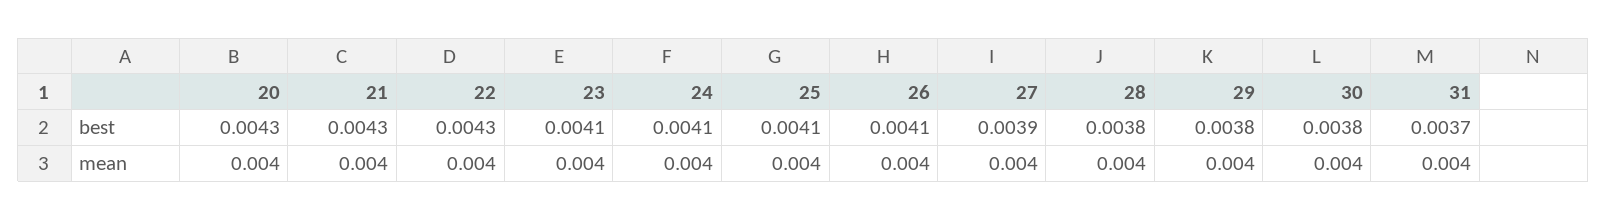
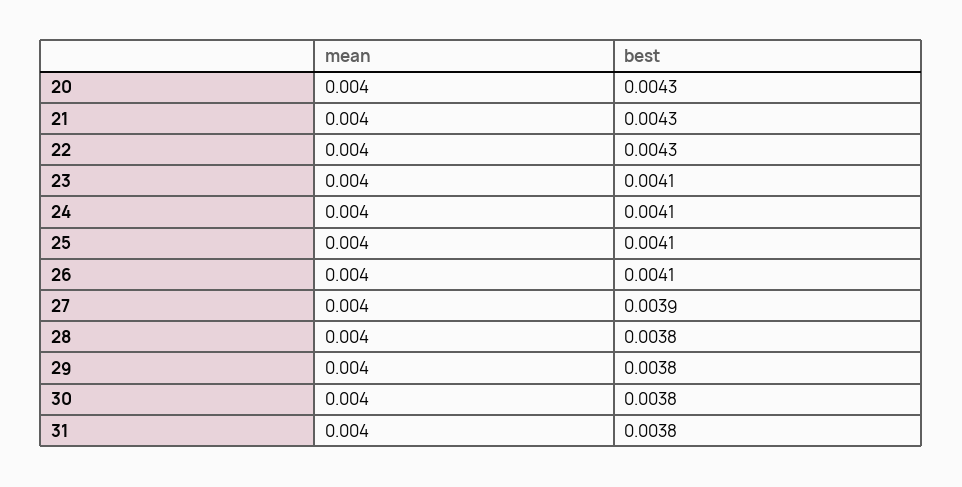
  {
    "20": {
      "best": 0.0043,
      "mean": 0.004
    },
    "21": {
      "best": 0.0043,
      "mean": 0.004
    },
    "22": {
      "best": 0.0043,
      "mean": 0.004
    },
    "23": {
      "best": 0.0041,
      "mean": 0.004
    },
    "24": {
      "best": 0.0041,
      "mean": 0.004
    },
    "25": {
      "best": 0.0041,
      "mean": 0.004
    },
    "26": {
      "best": 0.0041,
      "mean": 0.004
    },
    "27": {
      "best": 0.0039,
      "mean": 0.004
    },
    "28": {
      "best": 0.0038,
      "mean": 0.004
    },
    "29": {
      "best": 0.0038,
      "mean": 0.004
    },
    "30": {
      "best": 0.0038,
      "mean": 0.004
    },
    "31": {
-     "best": 0.0037,
+     "best": 0.0038,
      "mean": 0.004
    }
  }

